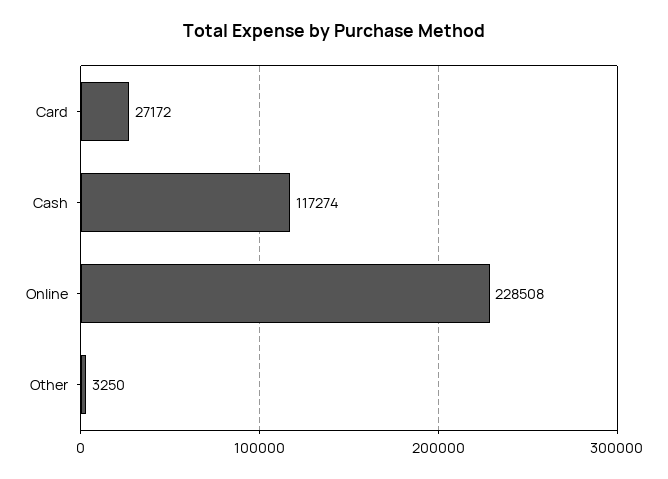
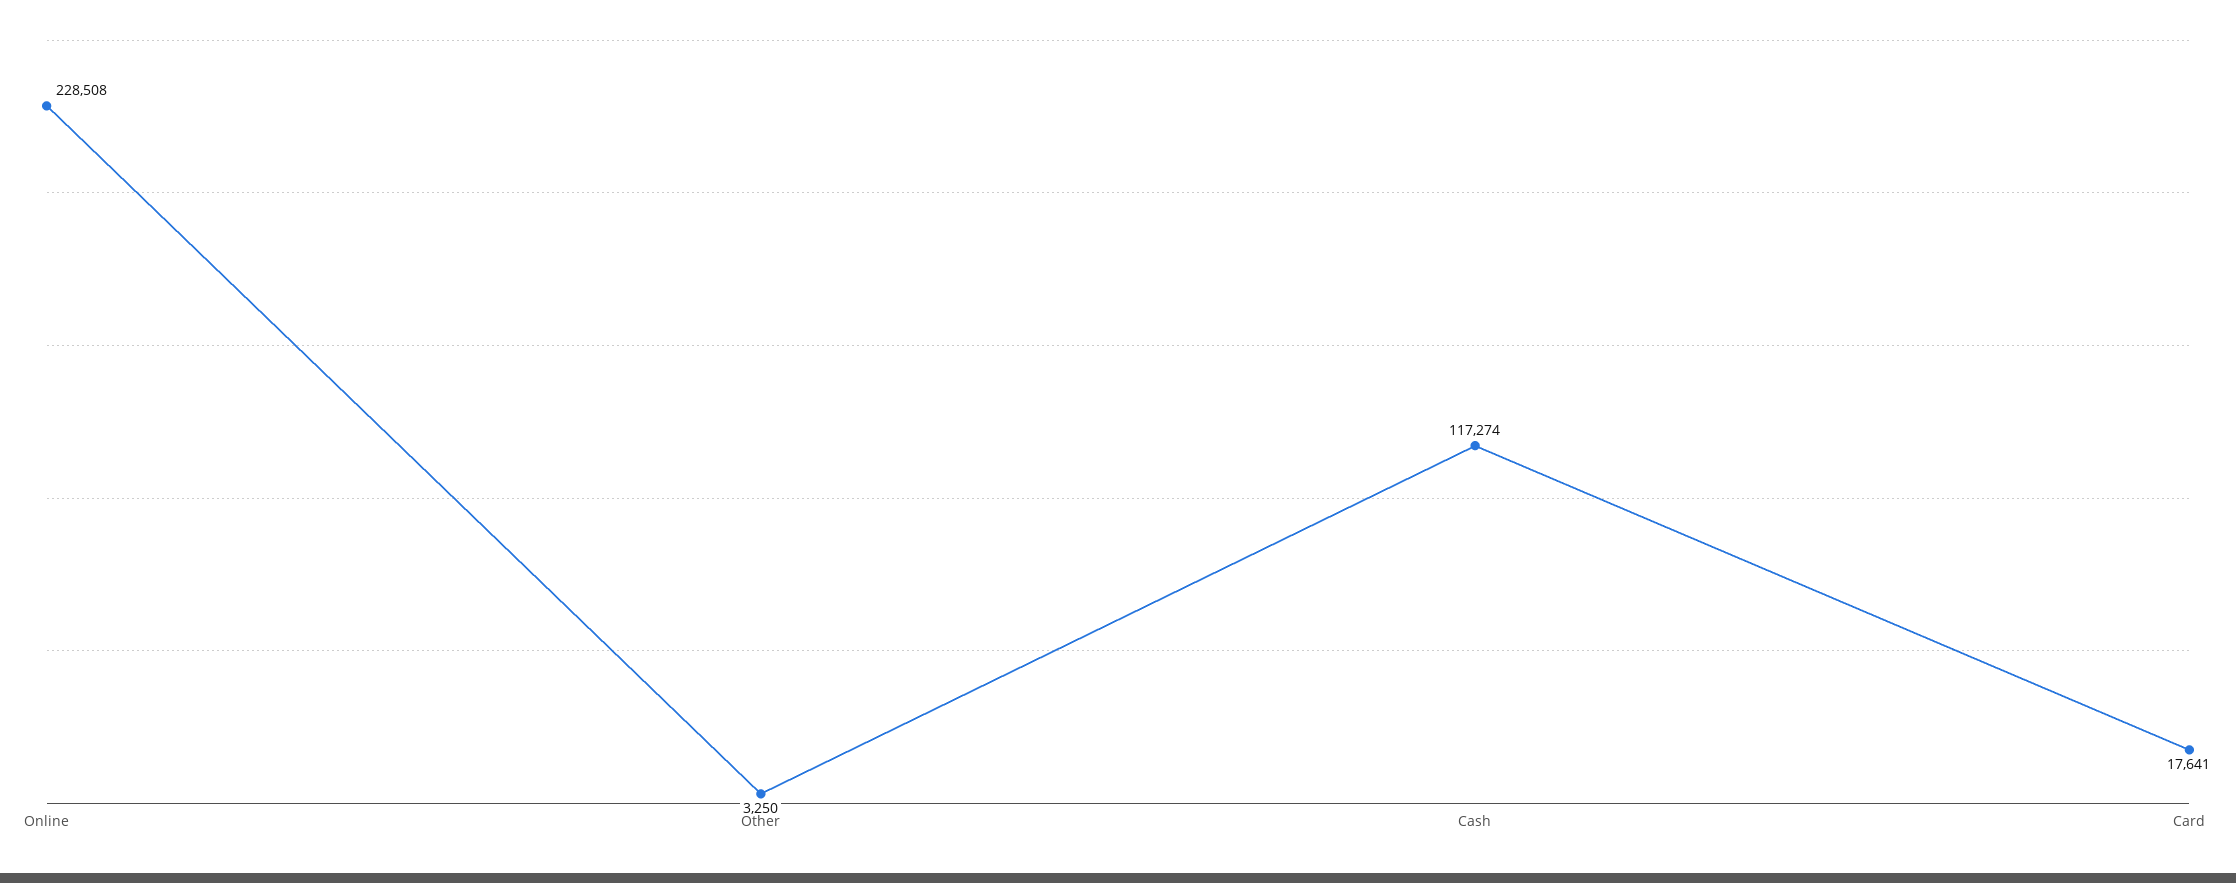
  {
-   "Card": 27172,
+   "Card": 17641,
    "Cash": 117274,
    "Online": 228508,
    "Other": 3250
  }

